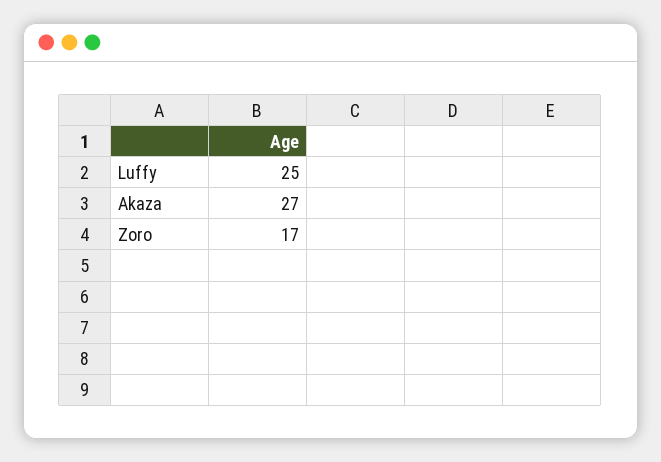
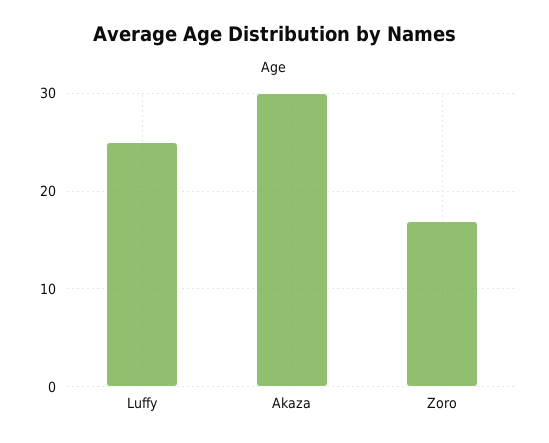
  {
    "Luffy": 25,
-   "Akaza": 27,
+   "Akaza": 30,
    "Zoro": 17
  }

